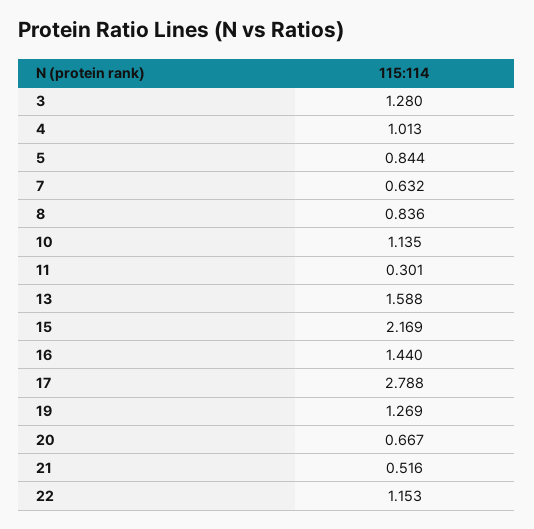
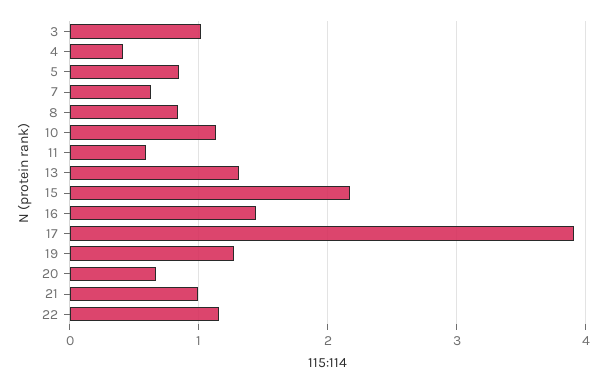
  {
-   "3": 1.28,
+   "3": 1,
-   "4": 1.013,
+   "4": 0.4,
    "5": 0.844,
    "7": 0.632,
    "8": 0.836,
    "10": 1.135,
-   "11": 0.301,
+   "11": 0.6,
-   "13": 1.588,
+   "13": 1.3,
    "15": 2.169,
    "16": 1.44,
-   "17": 2.788,
+   "17": 3.9,
    "19": 1.269,
    "20": 0.667,
-   "21": 0.516,
+   "21": 1,
    "22": 1.153
  }

